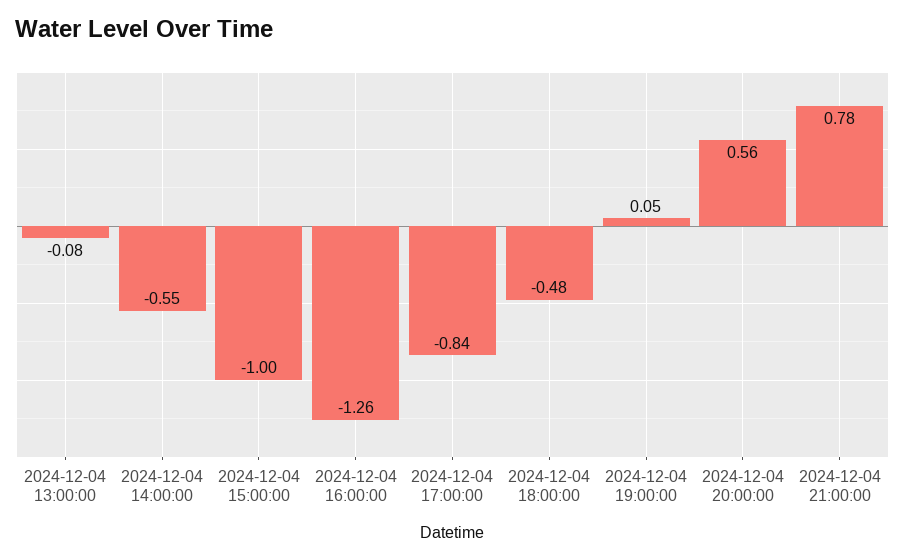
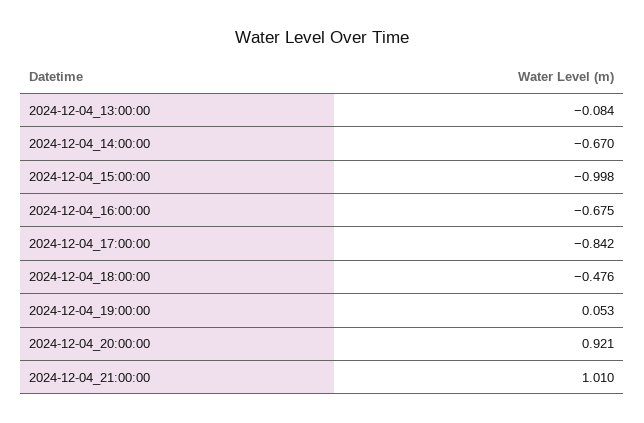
  {
    "2024-12-04 13:00:00": -0.084,
-   "2024-12-04 14:00:00": -0.55,
+   "2024-12-04 14:00:00": -0.67,
    "2024-12-04 15:00:00": -0.998,
-   "2024-12-04 16:00:00": -1.26,
+   "2024-12-04 16:00:00": -0.675,
    "2024-12-04 17:00:00": -0.842,
    "2024-12-04 18:00:00": -0.476,
    "2024-12-04 19:00:00": 0.053,
-   "2024-12-04 20:00:00": 0.56,
+   "2024-12-04 20:00:00": 0.921,
-   "2024-12-04 21:00:00": 0.78
+   "2024-12-04 21:00:00": 1.01
  }

